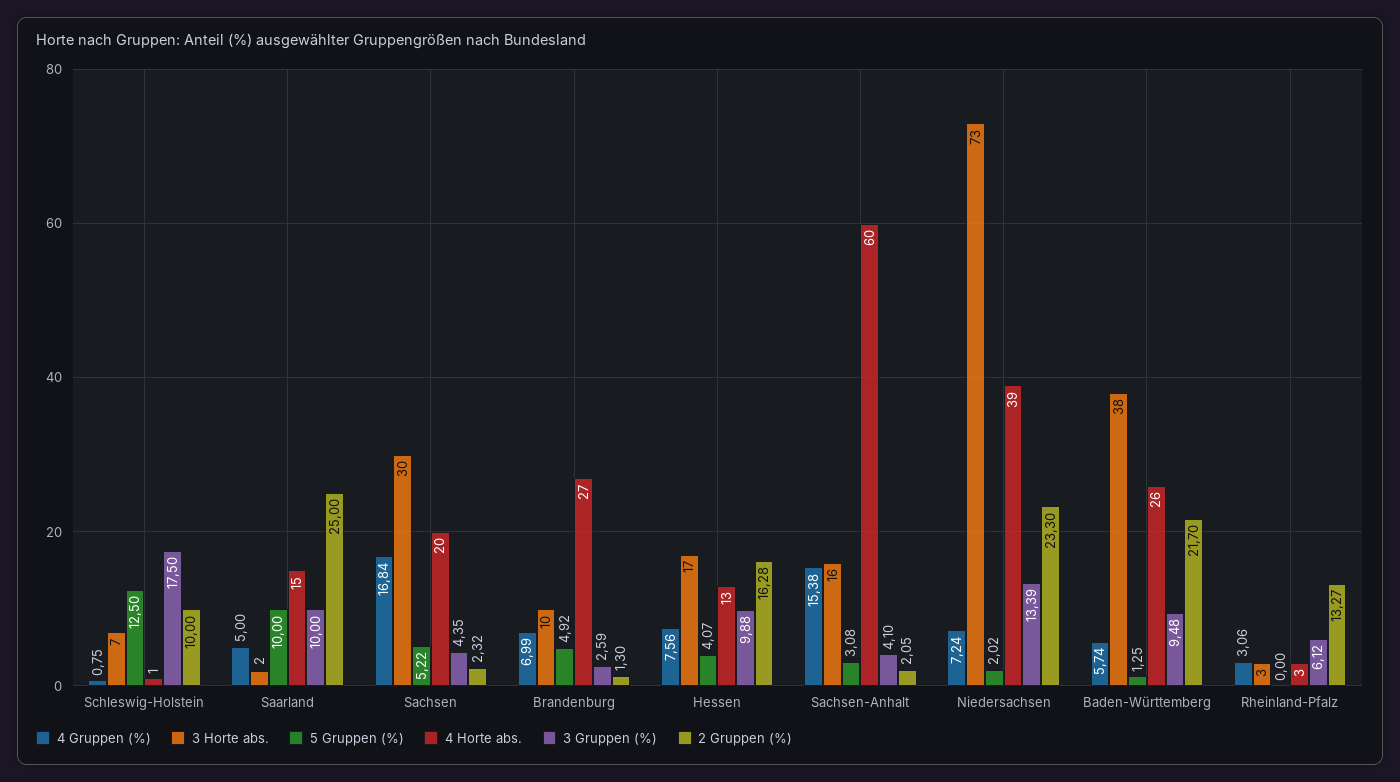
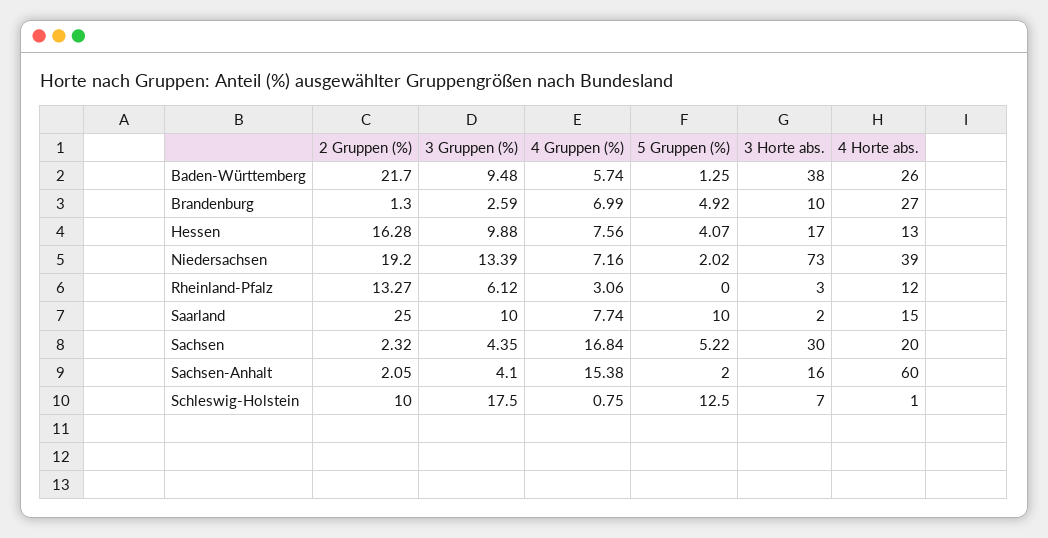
  {
    "4 Gruppen (%)": {
      "Schleswig-Holstein": 0.75,
-     "Saarland": 5,
+     "Saarland": 7.74,
      "Sachsen": 16.84,
      "Brandenburg": 6.99,
      "Hessen": 7.56,
      "Sachsen-Anhalt": 15.38,
-     "Niedersachsen": 7.24,
+     "Niedersachsen": 7.16,
      "Baden-Württemberg": 5.74,
      "Rheinland-Pfalz": 3.06
    },
    "3 Horte abs.": {
      "Schleswig-Holstein": 7,
      "Saarland": 2,
      "Sachsen": 30,
      "Brandenburg": 10,
      "Hessen": 17,
      "Sachsen-Anhalt": 16,
      "Niedersachsen": 73,
      "Baden-Württemberg": 38,
      "Rheinland-Pfalz": 3
    },
    "5 Gruppen (%)": {
      "Schleswig-Holstein": 12.5,
      "Saarland": 10,
      "Sachsen": 5.22,
      "Brandenburg": 4.92,
      "Hessen": 4.07,
-     "Sachsen-Anhalt": 3.08,
+     "Sachsen-Anhalt": 2,
      "Niedersachsen": 2.02,
      "Baden-Württemberg": 1.25,
      "Rheinland-Pfalz": 0
    },
    "4 Horte abs.": {
      "Schleswig-Holstein": 1,
      "Saarland": 15,
      "Sachsen": 20,
      "Brandenburg": 27,
      "Hessen": 13,
      "Sachsen-Anhalt": 60,
      "Niedersachsen": 39,
      "Baden-Württemberg": 26,
-     "Rheinland-Pfalz": 3
+     "Rheinland-Pfalz": 12
    },
    "3 Gruppen (%)": {
      "Schleswig-Holstein": 17.5,
      "Saarland": 10,
      "Sachsen": 4.35,
      "Brandenburg": 2.59,
      "Hessen": 9.88,
      "Sachsen-Anhalt": 4.1,
      "Niedersachsen": 13.39,
      "Baden-Württemberg": 9.48,
      "Rheinland-Pfalz": 6.12
    },
    "2 Gruppen (%)": {
      "Schleswig-Holstein": 10,
      "Saarland": 25,
      "Sachsen": 2.32,
      "Brandenburg": 1.3,
      "Hessen": 16.28,
      "Sachsen-Anhalt": 2.05,
-     "Niedersachsen": 23.3,
+     "Niedersachsen": 19.2,
      "Baden-Württemberg": 21.7,
      "Rheinland-Pfalz": 13.27
    }
  }

